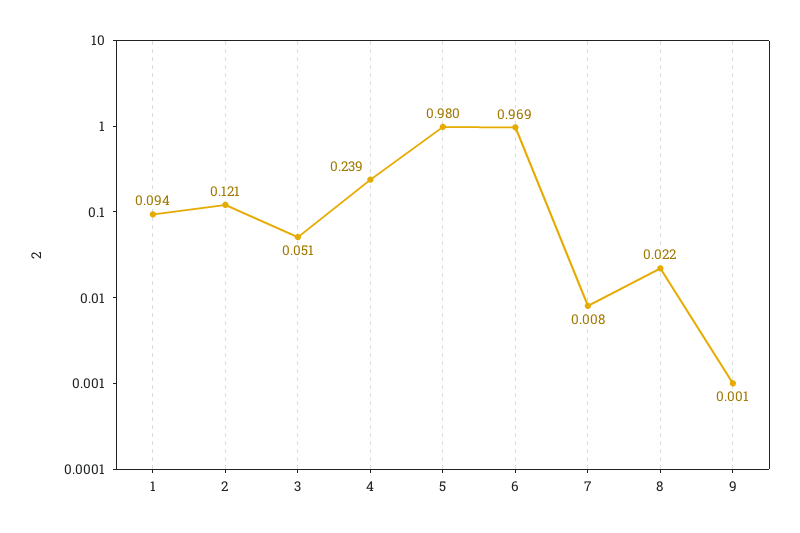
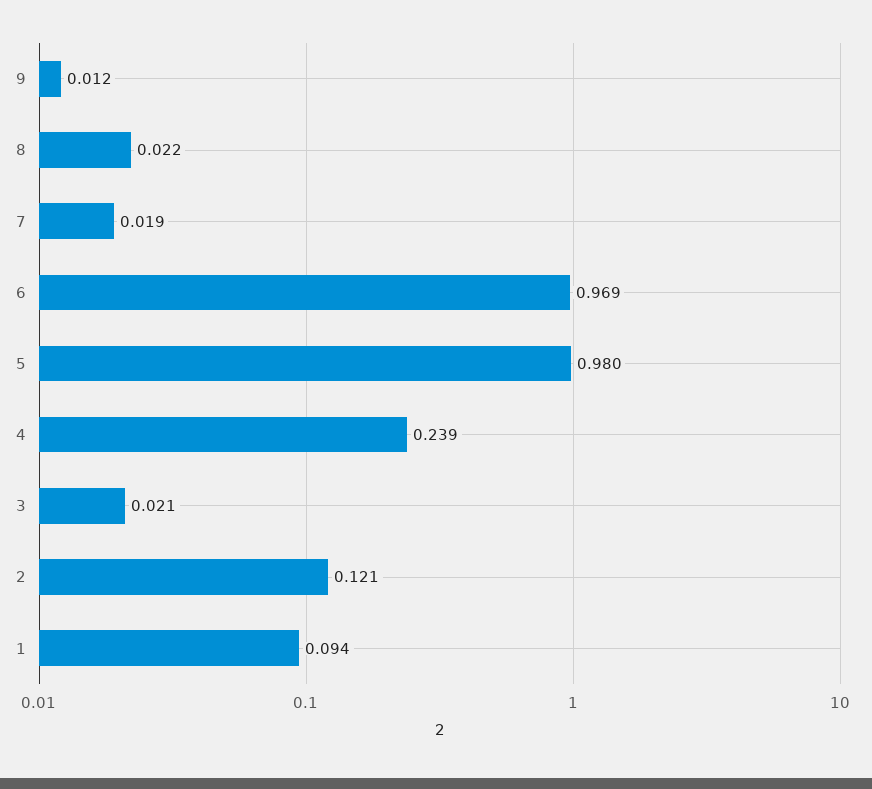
  {
    "1": 0.094,
    "2": 0.121,
-   "3": 0.051,
+   "3": 0.021,
    "4": 0.239,
    "5": 0.98,
    "6": 0.969,
-   "7": 0.008,
+   "7": 0.019,
    "8": 0.022,
-   "9": 0.001
+   "9": 0.012
  }

